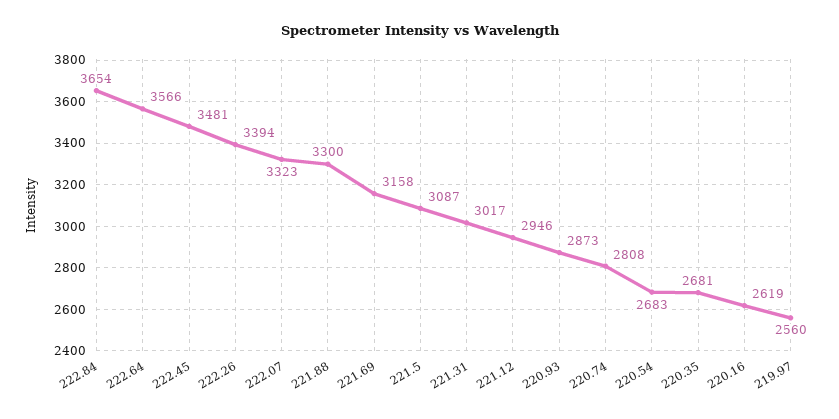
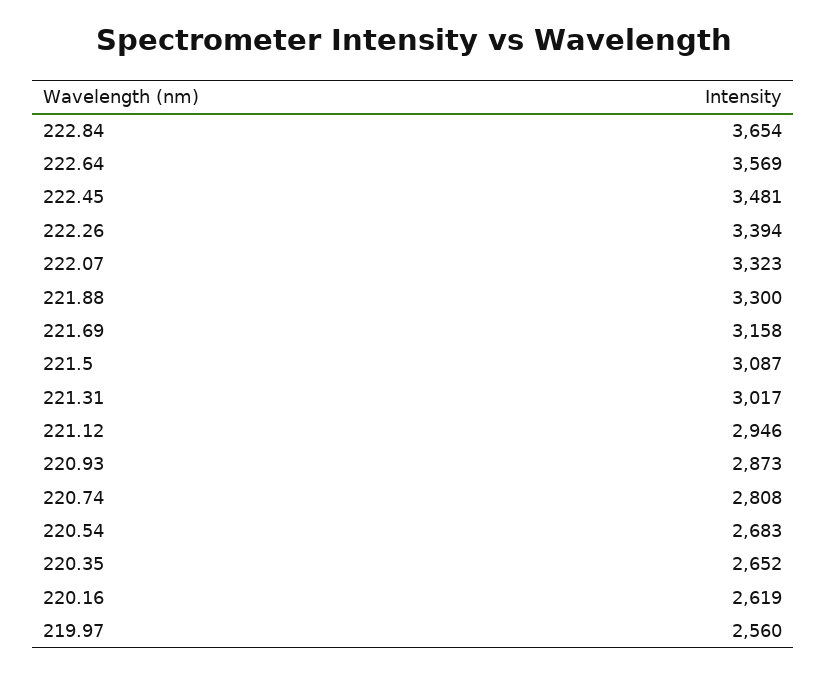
  {
    "222.84": 3654,
-   "222.64": 3566,
+   "222.64": 3569,
    "222.45": 3481,
    "222.26": 3394,
    "222.07": 3323,
    "221.88": 3300,
    "221.69": 3158,
    "221.5": 3087,
    "221.31": 3017,
    "221.12": 2946,
    "220.93": 2873,
    "220.74": 2808,
    "220.54": 2683,
-   "220.35": 2681,
+   "220.35": 2652,
    "220.16": 2619,
    "219.97": 2560
  }

